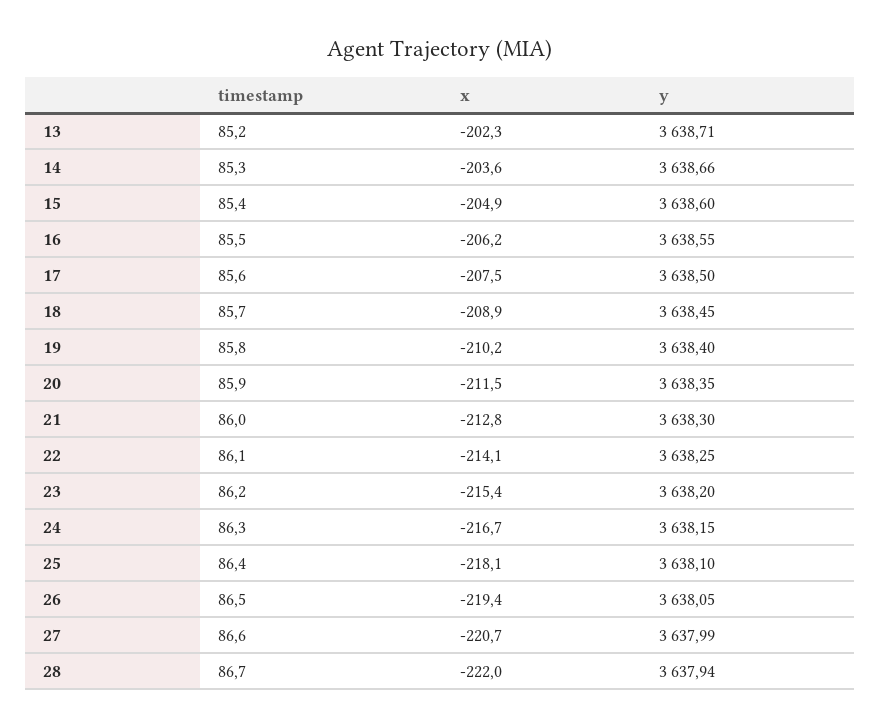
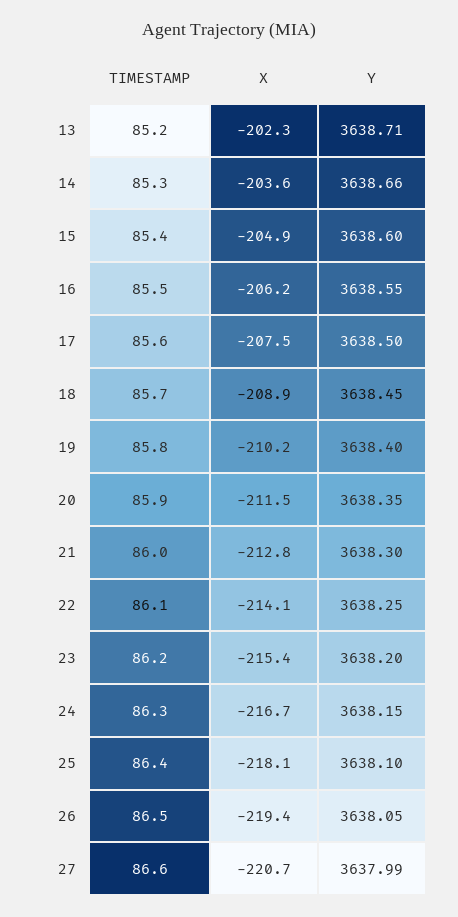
  {
    "timestamp": {
      "13": 85.2,
      "14": 85.3,
      "15": 85.4,
      "16": 85.5,
      "17": 85.6,
      "18": 85.7,
      "19": 85.8,
      "20": 85.9,
      "21": 86,
      "22": 86.1,
      "23": 86.2,
      "24": 86.3,
      "25": 86.4,
      "26": 86.5,
-     "27": 86.6,
+     "27": 86.6
-     "28": 86.7
    },
    "x": {
      "13": -202.3,
      "14": -203.6,
      "15": -204.9,
      "16": -206.2,
      "17": -207.5,
      "18": -208.9,
      "19": -210.2,
      "20": -211.5,
      "21": -212.8,
      "22": -214.1,
      "23": -215.4,
      "24": -216.7,
      "25": -218.1,
      "26": -219.4,
-     "27": -220.7,
+     "27": -220.7
-     "28": -222
    },
    "y": {
      "13": 3638.71,
      "14": 3638.66,
      "15": 3638.6,
      "16": 3638.55,
      "17": 3638.5,
      "18": 3638.45,
      "19": 3638.4,
      "20": 3638.35,
      "21": 3638.3,
      "22": 3638.25,
      "23": 3638.2,
      "24": 3638.15,
      "25": 3638.1,
      "26": 3638.05,
-     "27": 3637.99,
+     "27": 3637.99
-     "28": 3637.94
    }
  }

